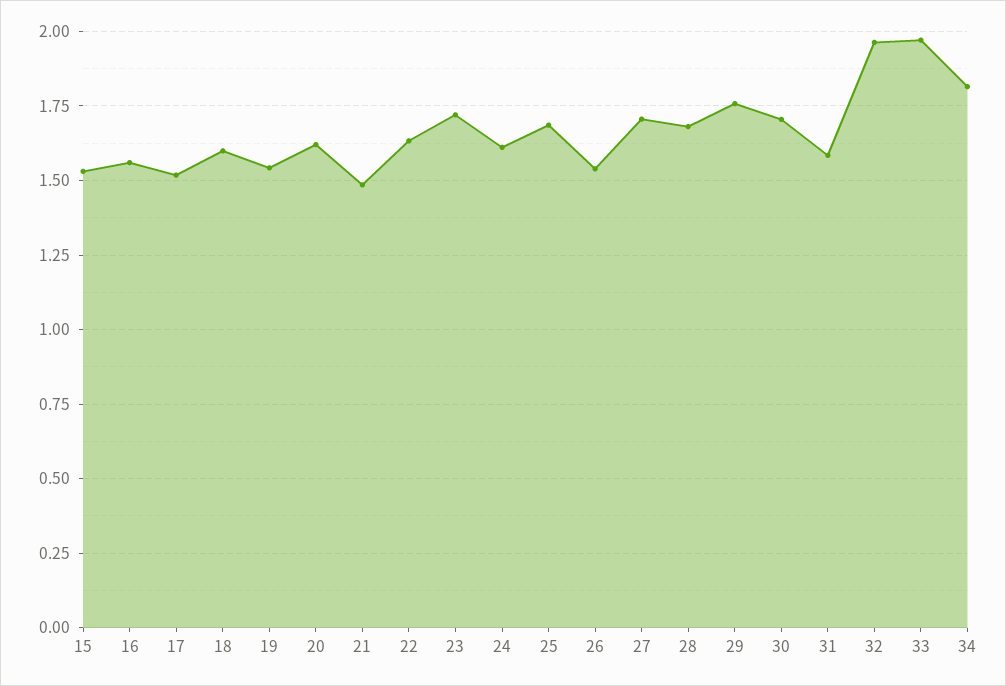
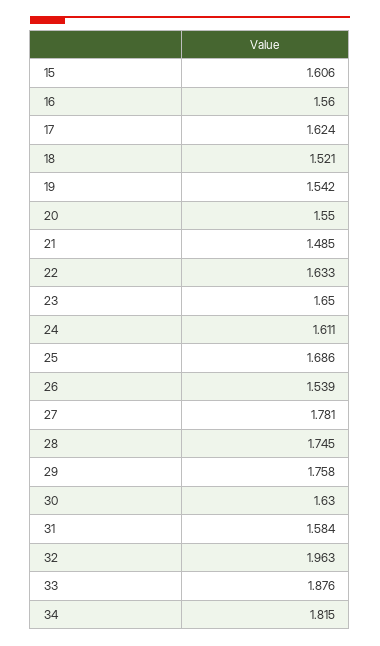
  {
-   "15": 1.525,
+   "15": 1.606,
    "16": 1.56,
-   "17": 1.525,
+   "17": 1.624,
-   "18": 1.6,
+   "18": 1.521,
    "19": 1.542,
-   "20": 1.625,
+   "20": 1.55,
    "21": 1.485,
    "22": 1.633,
-   "23": 1.725,
+   "23": 1.65,
    "24": 1.611,
    "25": 1.686,
    "26": 1.539,
-   "27": 1.7,
+   "27": 1.781,
-   "28": 1.675,
+   "28": 1.745,
    "29": 1.758,
-   "30": 1.7,
+   "30": 1.63,
    "31": 1.584,
    "32": 1.963,
-   "33": 1.975,
+   "33": 1.876,
    "34": 1.815
  }

